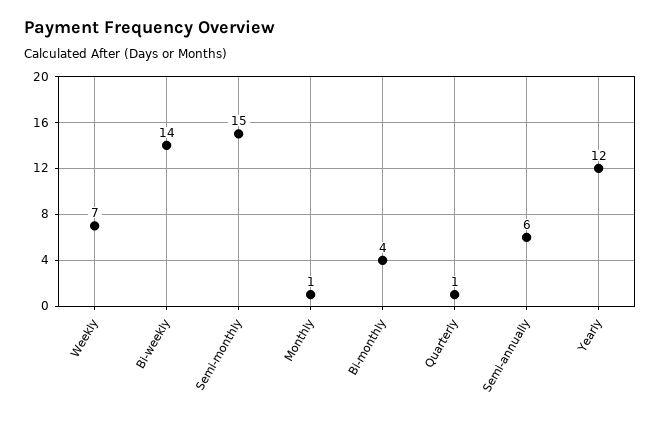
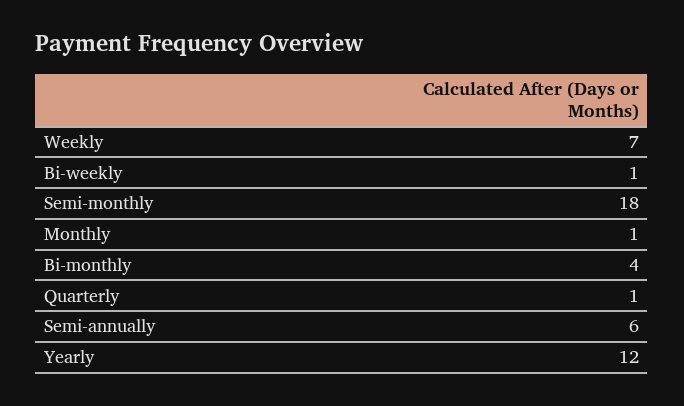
  {
    "Weekly": 7,
-   "Bi-weekly": 14,
+   "Bi-weekly": 1,
-   "Semi-monthly": 15,
+   "Semi-monthly": 18,
    "Monthly": 1,
    "Bi-monthly": 4,
    "Quarterly": 1,
    "Semi-annually": 6,
    "Yearly": 12
  }

